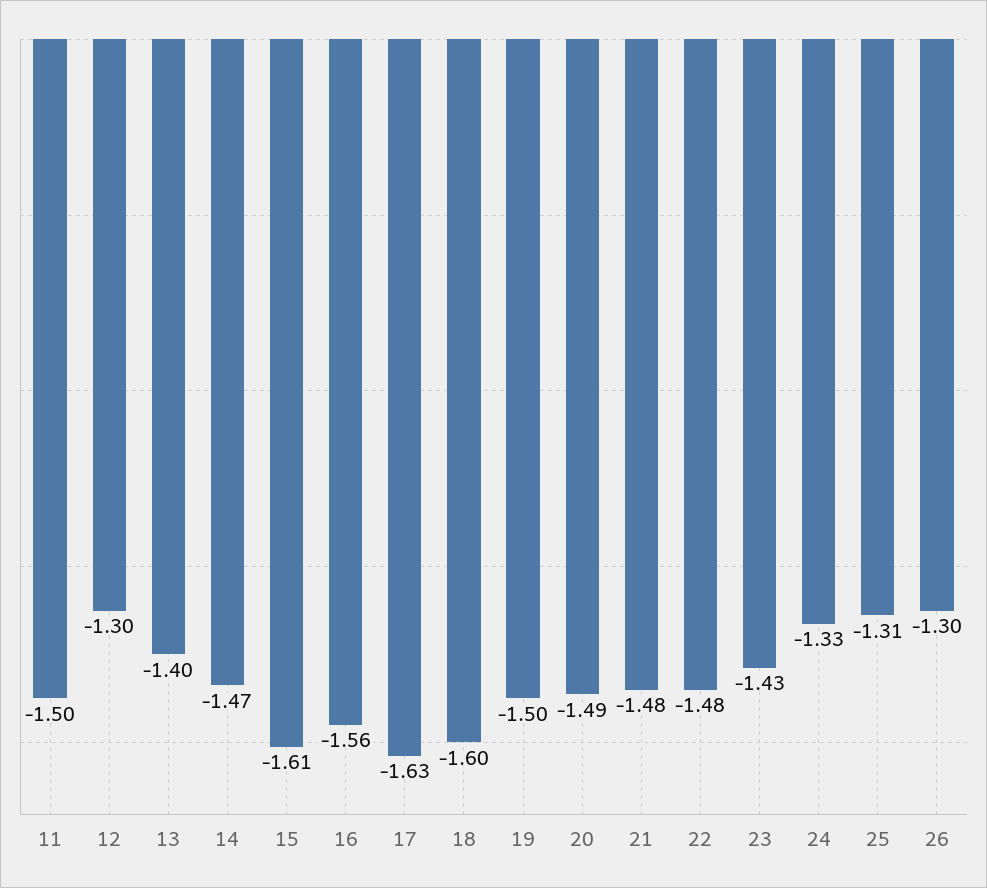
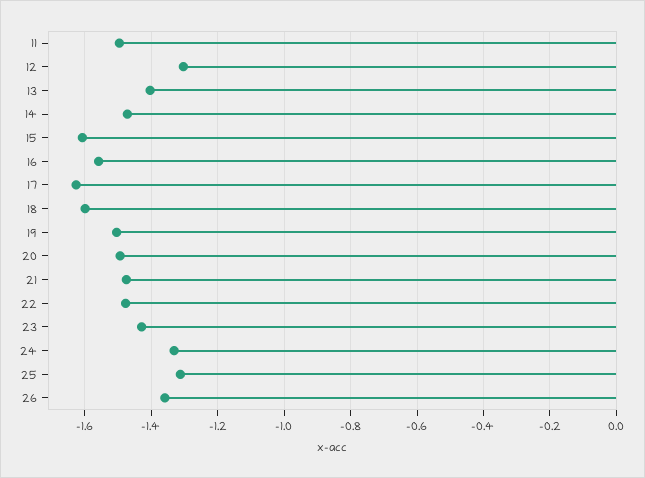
  {
    "11": -1.5,
    "12": -1.3,
    "13": -1.4,
    "14": -1.47,
    "15": -1.61,
    "16": -1.56,
    "17": -1.63,
    "18": -1.6,
    "19": -1.5,
    "20": -1.49,
    "21": -1.48,
    "22": -1.48,
    "23": -1.43,
    "24": -1.33,
    "25": -1.31,
-   "26": -1.3
+   "26": -1.36
  }

